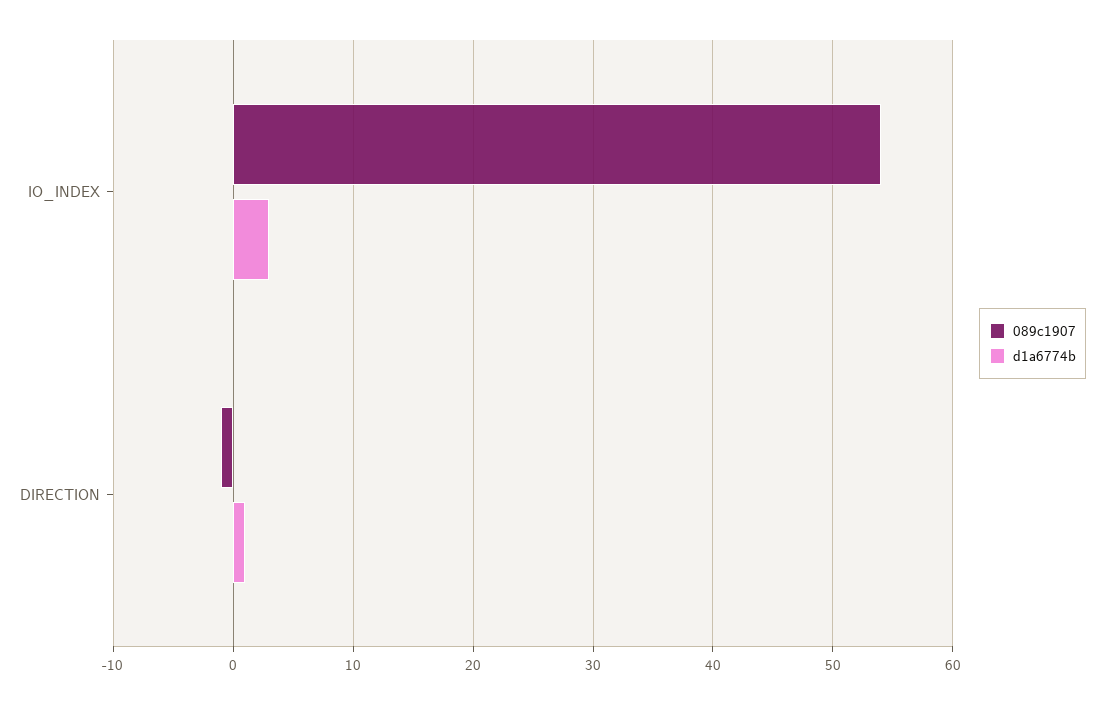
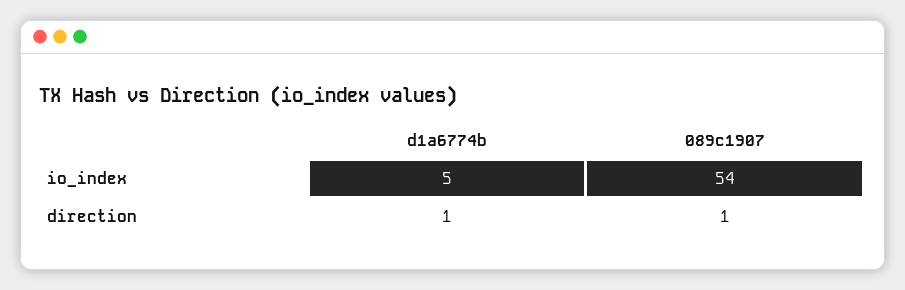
  {
    "089c1907": {
      "IO_INDEX": 54,
-     "DIRECTION": -1
+     "DIRECTION": 1
    },
    "d1a6774b": {
-     "IO_INDEX": 3,
+     "IO_INDEX": 5,
      "DIRECTION": 1
    }
  }

